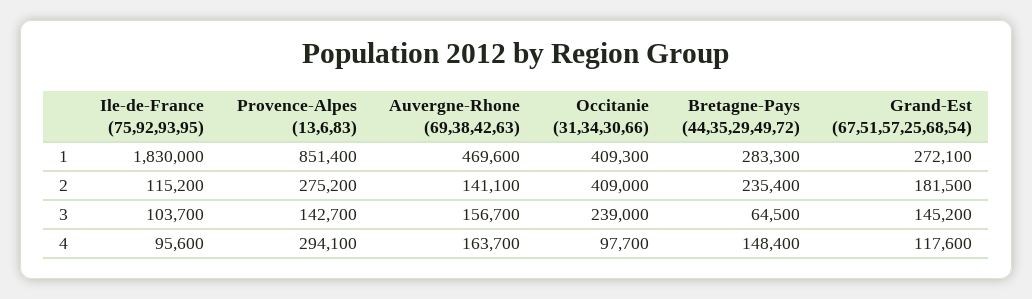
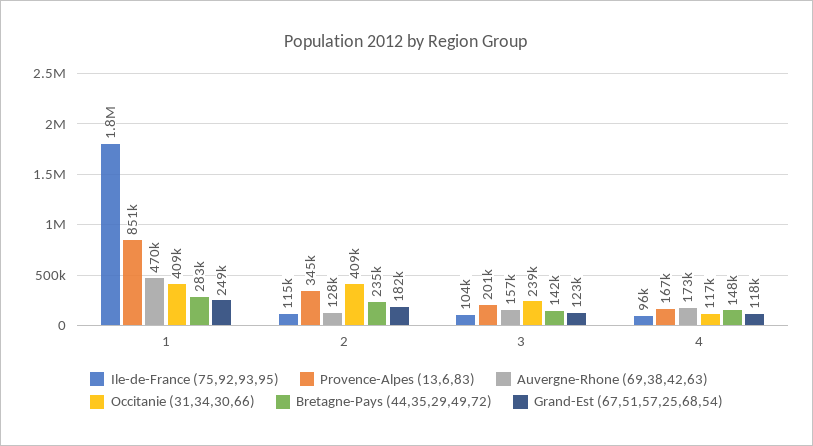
  {
    "Ile-de-France (75,92,93,95)": {
      "1": 1830000,
      "2": 115200,
      "3": 103700,
      "4": 95600
    },
    "Provence-Alpes (13,6,83)": {
      "1": 851400,
-     "2": 275200,
+     "2": 345000,
-     "3": 142700,
+     "3": 201000,
-     "4": 294100
+     "4": 167000
    },
    "Auvergne-Rhone (69,38,42,63)": {
      "1": 469600,
-     "2": 141100,
+     "2": 128000,
      "3": 156700,
-     "4": 163700
+     "4": 173000
    },
    "Occitanie (31,34,30,66)": {
      "1": 409300,
      "2": 409000,
      "3": 239000,
-     "4": 97700
+     "4": 117000
    },
    "Bretagne-Pays (44,35,29,49,72)": {
      "1": 283300,
      "2": 235400,
-     "3": 64500,
+     "3": 142000,
      "4": 148400
    },
    "Grand-Est (67,51,57,25,68,54)": {
-     "1": 272100,
+     "1": 249000,
      "2": 181500,
-     "3": 145200,
+     "3": 123000,
      "4": 117600
    }
  }

